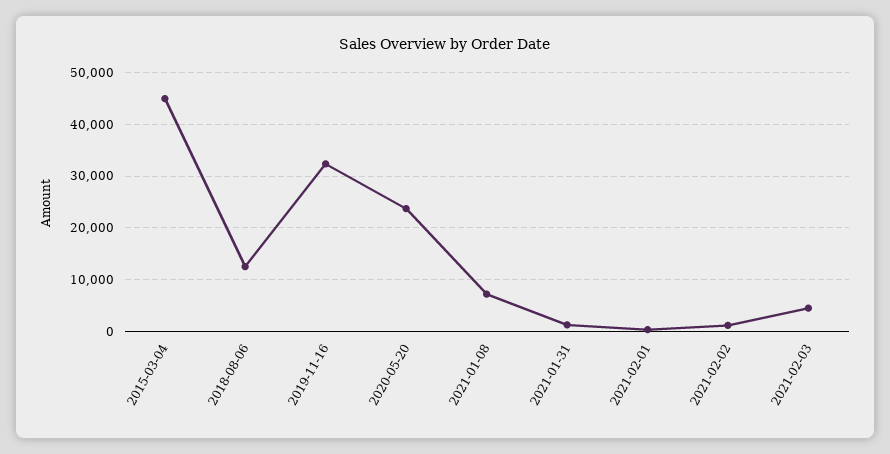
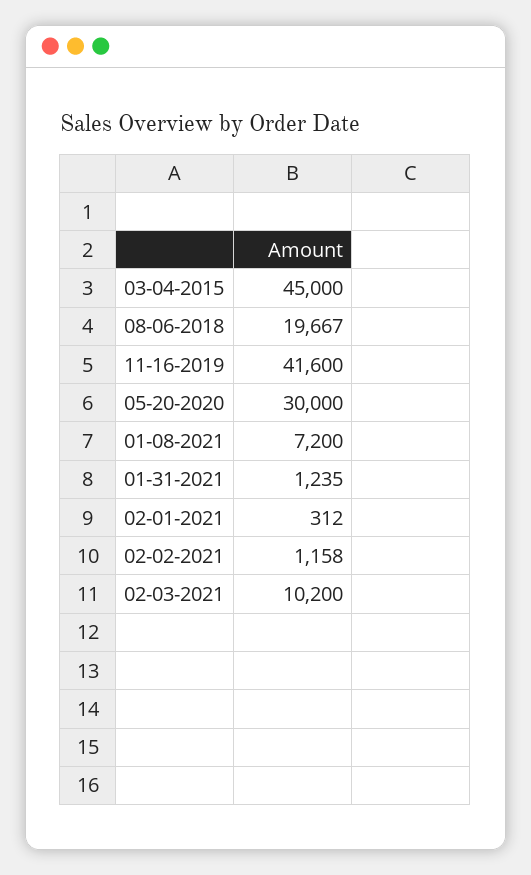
  {
    "2015-03-04": 45000,
-   "2018-08-06": 12000,
+   "2018-08-06": 19667,
-   "2019-11-16": 32000,
+   "2019-11-16": 41600,
-   "2020-05-20": 24000,
+   "2020-05-20": 30000,
    "2021-01-08": 7200,
    "2021-01-31": 1235,
    "2021-02-01": 312,
    "2021-02-02": 1158,
-   "2021-02-03": 4000
+   "2021-02-03": 10200
  }

